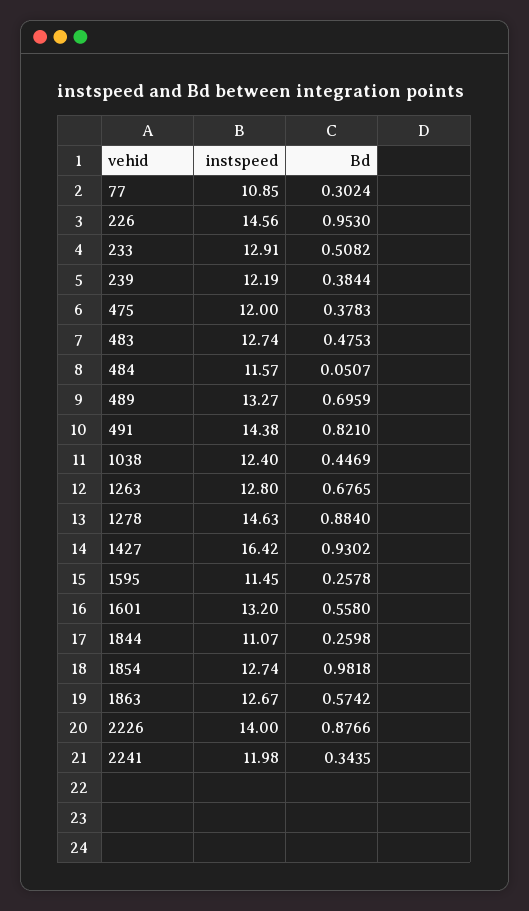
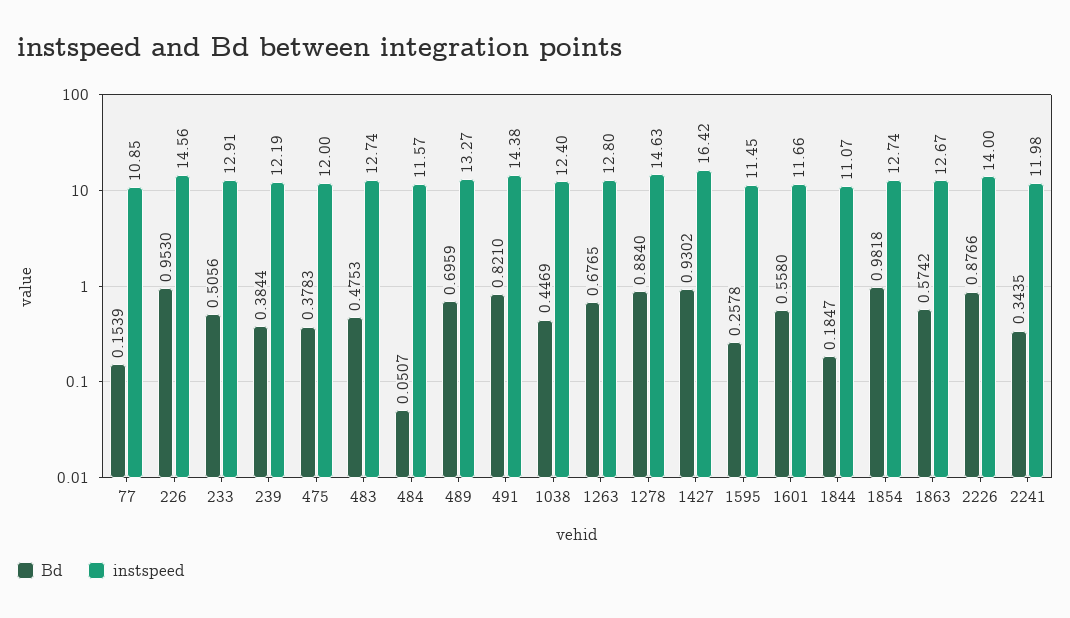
  {
    "instspeed": {
      "77": 10.85,
      "226": 14.56,
      "233": 12.91,
      "239": 12.19,
      "475": 12,
      "483": 12.74,
      "484": 11.57,
      "489": 13.27,
      "491": 14.38,
      "1038": 12.4,
      "1263": 12.8,
      "1278": 14.63,
      "1427": 16.42,
      "1595": 11.45,
-     "1601": 13.2,
+     "1601": 11.66,
      "1844": 11.07,
      "1854": 12.74,
      "1863": 12.67,
      "2226": 14,
      "2241": 11.98
    },
    "Bd": {
-     "77": 0.3024,
+     "77": 0.1539,
      "226": 0.953,
-     "233": 0.5082,
+     "233": 0.5056,
      "239": 0.3844,
      "475": 0.3783,
      "483": 0.4753,
      "484": 0.0507,
      "489": 0.6959,
      "491": 0.821,
      "1038": 0.4469,
      "1263": 0.6765,
      "1278": 0.884,
      "1427": 0.9302,
      "1595": 0.2578,
      "1601": 0.558,
-     "1844": 0.2598,
+     "1844": 0.1847,
      "1854": 0.9818,
      "1863": 0.5742,
      "2226": 0.8766,
      "2241": 0.3435
    }
  }

